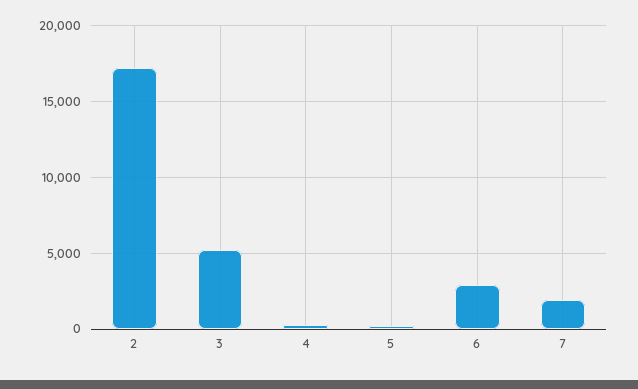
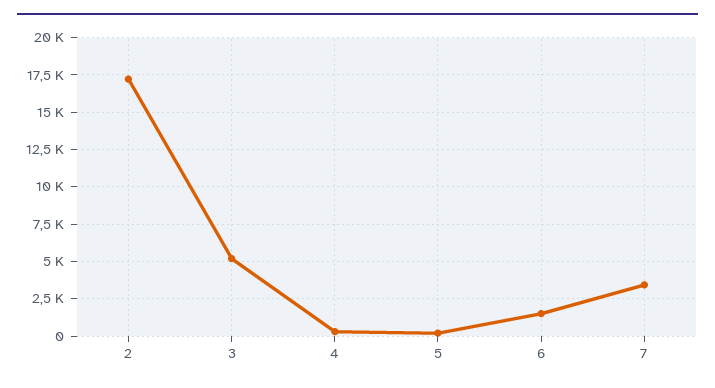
  {
    "2": 17000,
    "3": 5000,
    "4": 500,
    "5": 0,
-   "6": 3000,
+   "6": 1500,
-   "7": 2000
+   "7": 3500
  }

